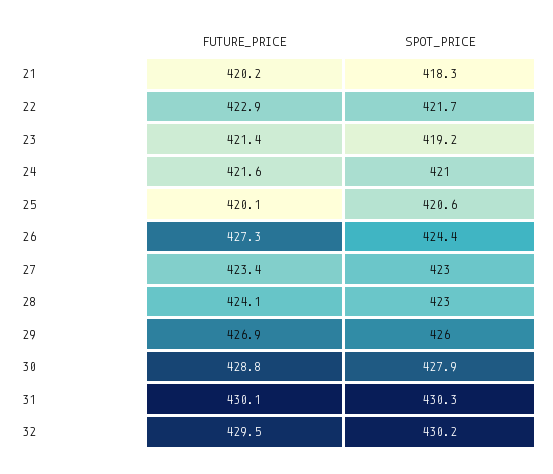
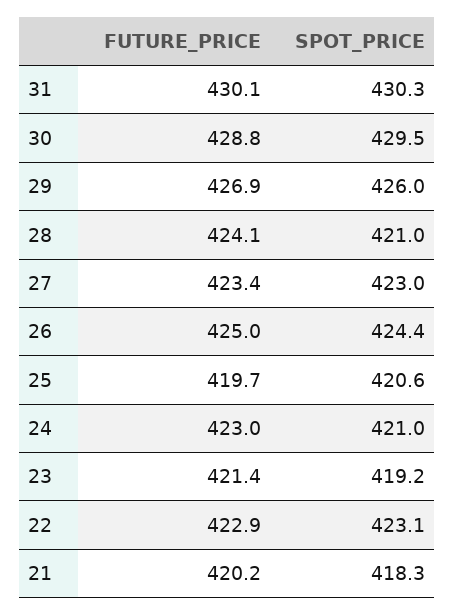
  {
    "FUTURE_PRICE": {
      "21": 420.2,
      "22": 422.9,
      "23": 421.4,
-     "24": 421.6,
+     "24": 423,
-     "25": 420.1,
+     "25": 419.7,
-     "26": 427.3,
+     "26": 425,
      "27": 423.4,
      "28": 424.1,
      "29": 426.9,
      "30": 428.8,
-     "31": 430.1,
+     "31": 430.1
-     "32": 429.5
    },
    "SPOT_PRICE": {
      "21": 418.3,
-     "22": 421.7,
+     "22": 423.1,
      "23": 419.2,
      "24": 421,
      "25": 420.6,
      "26": 424.4,
      "27": 423,
-     "28": 423,
+     "28": 421,
      "29": 426,
-     "30": 427.9,
+     "30": 429.5,
-     "31": 430.3,
+     "31": 430.3
-     "32": 430.2
    }
  }

